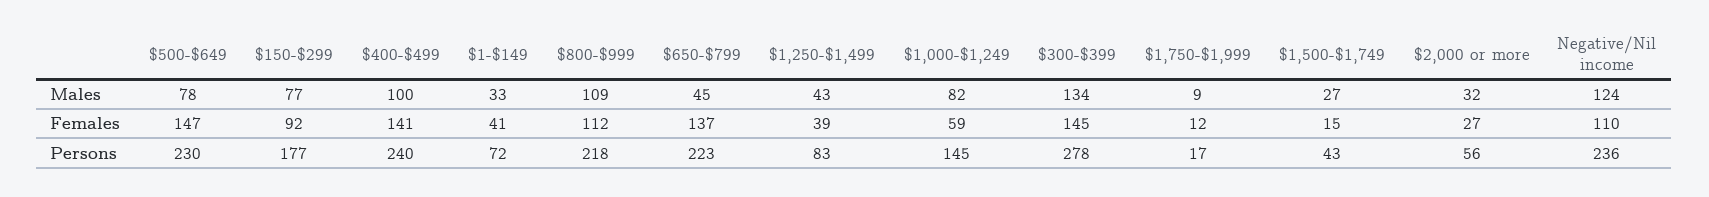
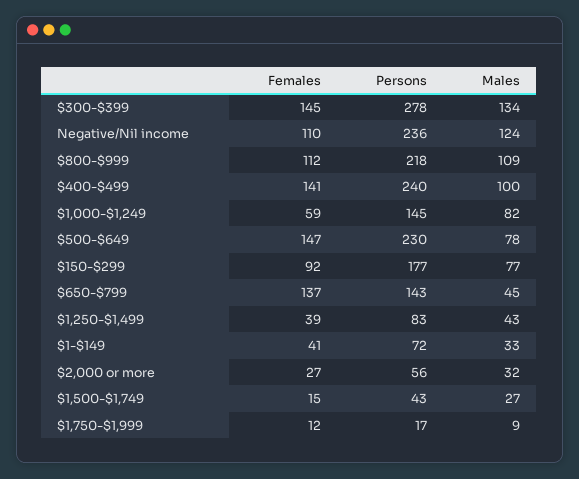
  {
    "$500-$649": {
      "Males": 78,
      "Females": 147,
      "Persons": 230
    },
    "$150-$299": {
      "Males": 77,
      "Females": 92,
      "Persons": 177
    },
    "$400-$499": {
      "Males": 100,
      "Females": 141,
      "Persons": 240
    },
    "$1-$149": {
      "Males": 33,
      "Females": 41,
      "Persons": 72
    },
    "$800-$999": {
      "Males": 109,
      "Females": 112,
      "Persons": 218
    },
    "$650-$799": {
      "Males": 45,
      "Females": 137,
-     "Persons": 223
+     "Persons": 143
    },
    "$1,250-$1,499": {
      "Males": 43,
      "Females": 39,
      "Persons": 83
    },
    "$1,000-$1,249": {
      "Males": 82,
      "Females": 59,
      "Persons": 145
    },
    "$300-$399": {
      "Males": 134,
      "Females": 145,
      "Persons": 278
    },
    "$1,750-$1,999": {
      "Males": 9,
      "Females": 12,
      "Persons": 17
    },
    "$1,500-$1,749": {
      "Males": 27,
      "Females": 15,
      "Persons": 43
    },
    "$2,000 or more": {
      "Males": 32,
      "Females": 27,
      "Persons": 56
    },
    "Negative/Nil income": {
      "Males": 124,
      "Females": 110,
      "Persons": 236
    }
  }

